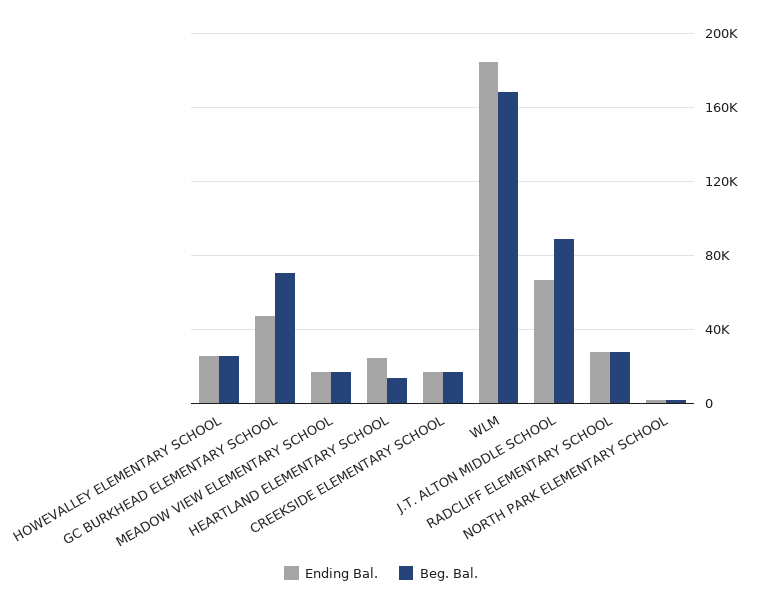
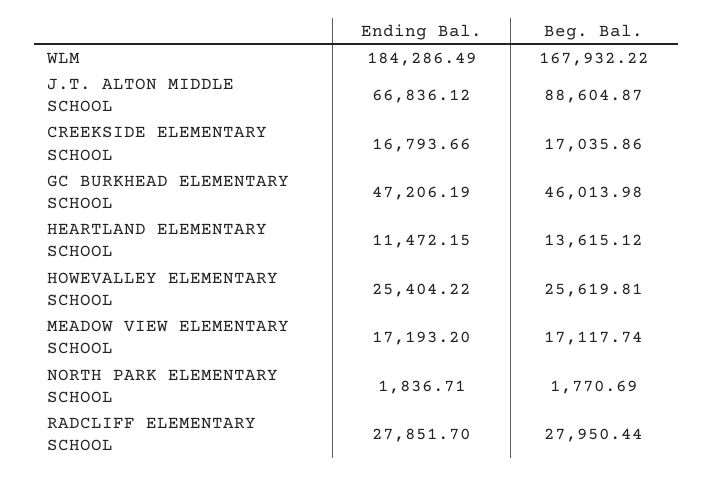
  {
    "Ending Bal.": {
      "HOWEVALLEY ELEMENTARY SCHOOL": 25404.22,
      "GC BURKHEAD ELEMENTARY SCHOOL": 47206.19,
      "MEADOW VIEW ELEMENTARY SCHOOL": 17193.2,
-     "HEARTLAND ELEMENTARY SCHOOL": 25000,
+     "HEARTLAND ELEMENTARY SCHOOL": 11472.15,
      "CREEKSIDE ELEMENTARY SCHOOL": 16793.66,
      "WLM": 184286.49,
      "J.T. ALTON MIDDLE SCHOOL": 66836.12,
      "RADCLIFF ELEMENTARY SCHOOL": 27851.7,
      "NORTH PARK ELEMENTARY SCHOOL": 1836.71
    },
    "Beg. Bal.": {
      "HOWEVALLEY ELEMENTARY SCHOOL": 25619.81,
-     "GC BURKHEAD ELEMENTARY SCHOOL": 70000,
+     "GC BURKHEAD ELEMENTARY SCHOOL": 46013.98,
      "MEADOW VIEW ELEMENTARY SCHOOL": 17117.74,
      "HEARTLAND ELEMENTARY SCHOOL": 13615.12,
      "CREEKSIDE ELEMENTARY SCHOOL": 17035.86,
      "WLM": 167932.22,
      "J.T. ALTON MIDDLE SCHOOL": 88604.87,
      "RADCLIFF ELEMENTARY SCHOOL": 27950.44,
      "NORTH PARK ELEMENTARY SCHOOL": 1770.69
    }
  }

